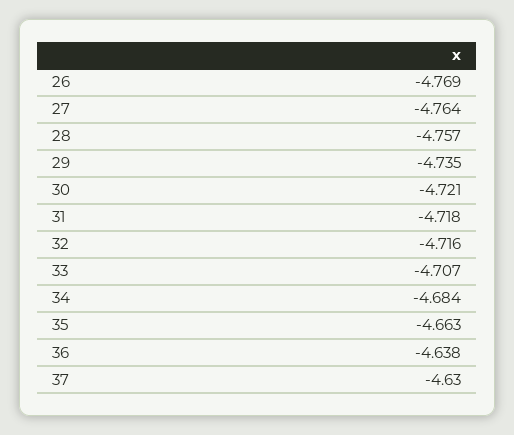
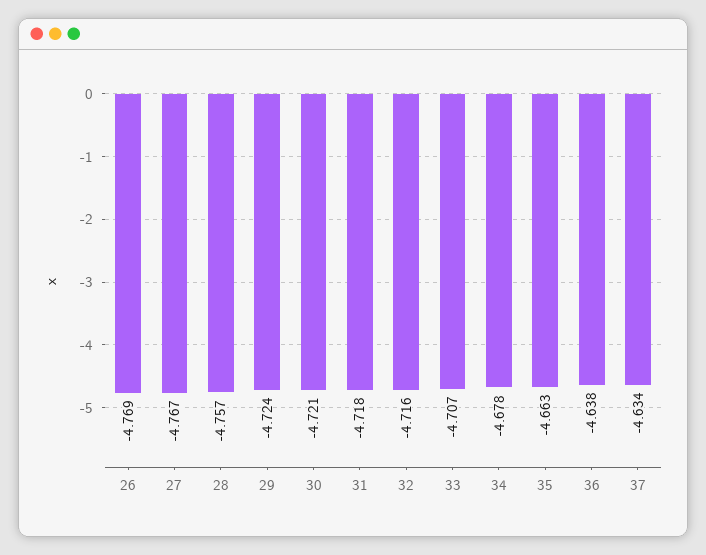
  {
    "26": -4.769,
-   "27": -4.764,
+   "27": -4.767,
    "28": -4.757,
-   "29": -4.735,
+   "29": -4.724,
    "30": -4.721,
    "31": -4.718,
    "32": -4.716,
    "33": -4.707,
-   "34": -4.684,
+   "34": -4.678,
    "35": -4.663,
    "36": -4.638,
-   "37": -4.63
+   "37": -4.634
  }

